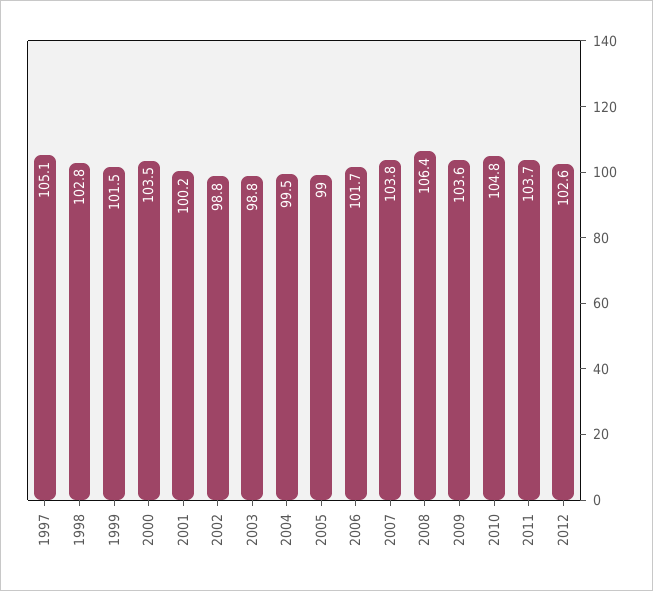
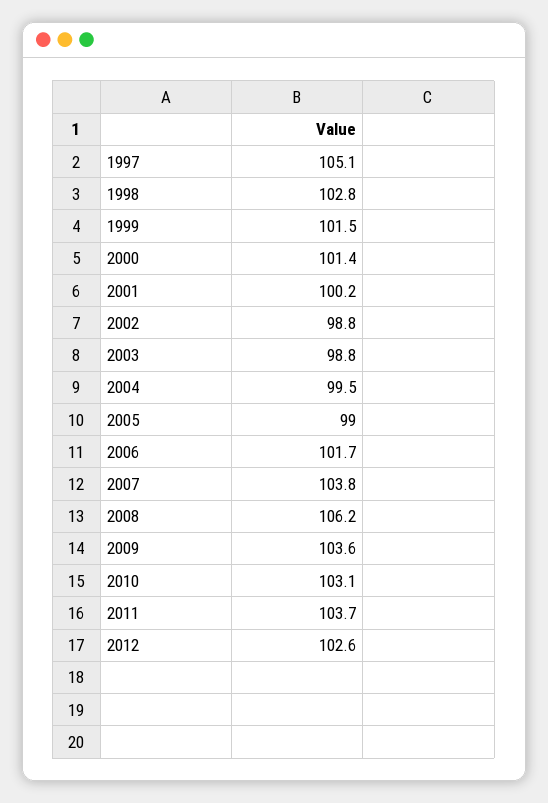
  {
    "1997": 105.1,
    "1998": 102.8,
    "1999": 101.5,
-   "2000": 103.5,
+   "2000": 101.4,
    "2001": 100.2,
    "2002": 98.8,
    "2003": 98.8,
    "2004": 99.5,
    "2005": 99,
    "2006": 101.7,
    "2007": 103.8,
-   "2008": 106.4,
+   "2008": 106.2,
    "2009": 103.6,
-   "2010": 104.8,
+   "2010": 103.1,
    "2011": 103.7,
    "2012": 102.6
  }

